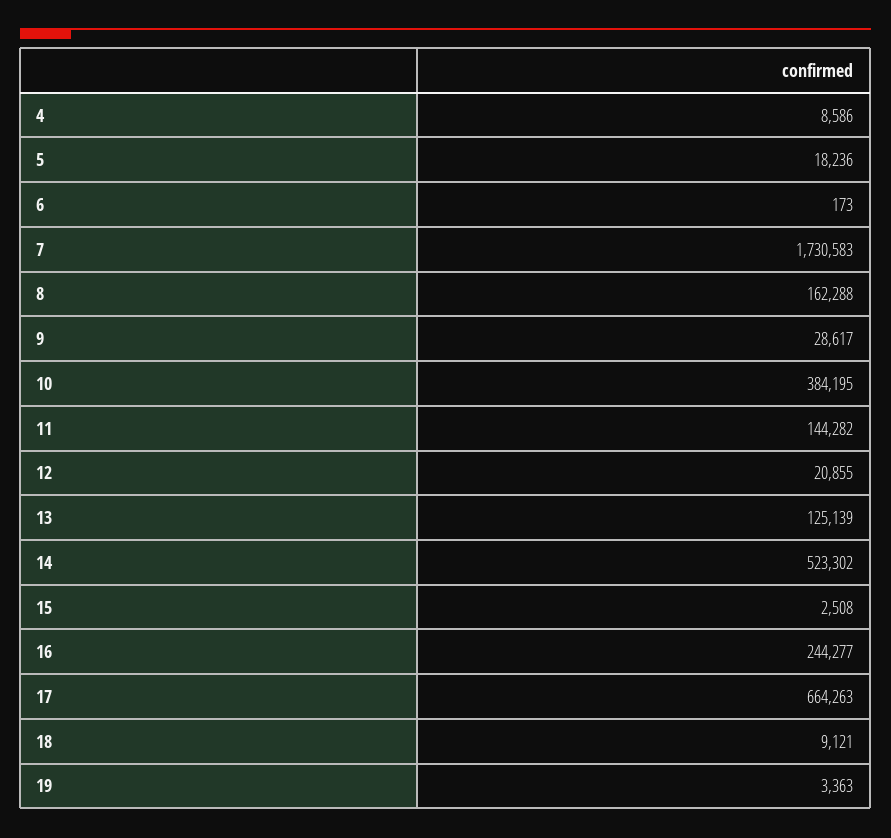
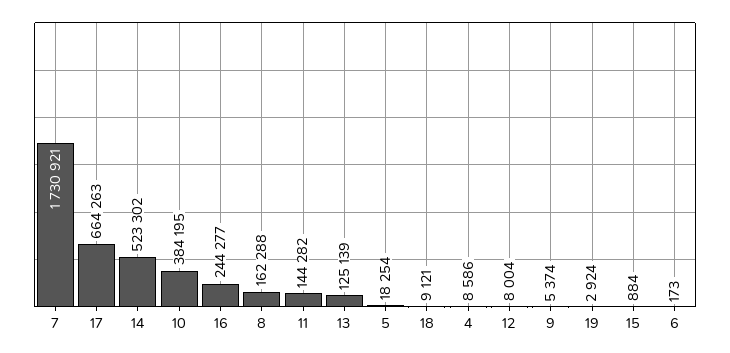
  {
    "4": 8586,
-   "5": 18236,
+   "5": 18254,
    "6": 173,
-   "7": 1730583,
+   "7": 1730921,
    "8": 162288,
-   "9": 28617,
+   "9": 5374,
    "10": 384195,
    "11": 144282,
-   "12": 20855,
+   "12": 8004,
    "13": 125139,
    "14": 523302,
-   "15": 2508,
+   "15": 884,
    "16": 244277,
    "17": 664263,
    "18": 9121,
-   "19": 3363
+   "19": 2924
  }

